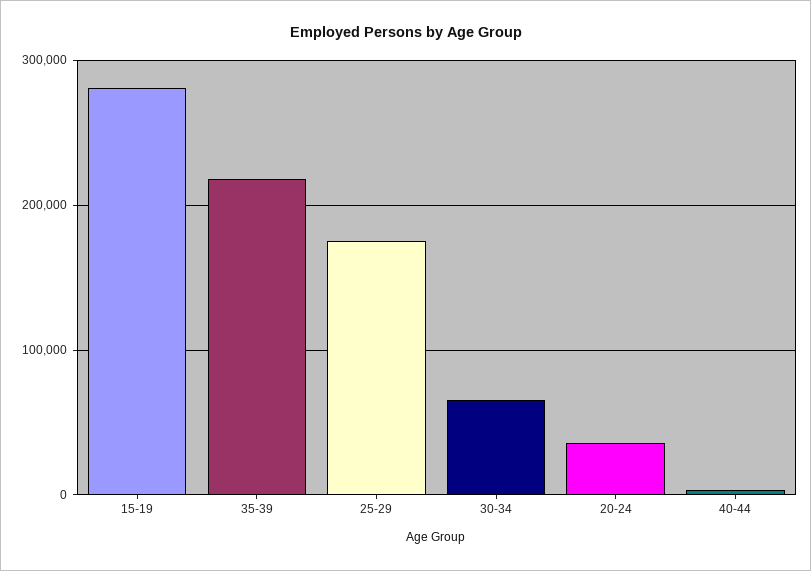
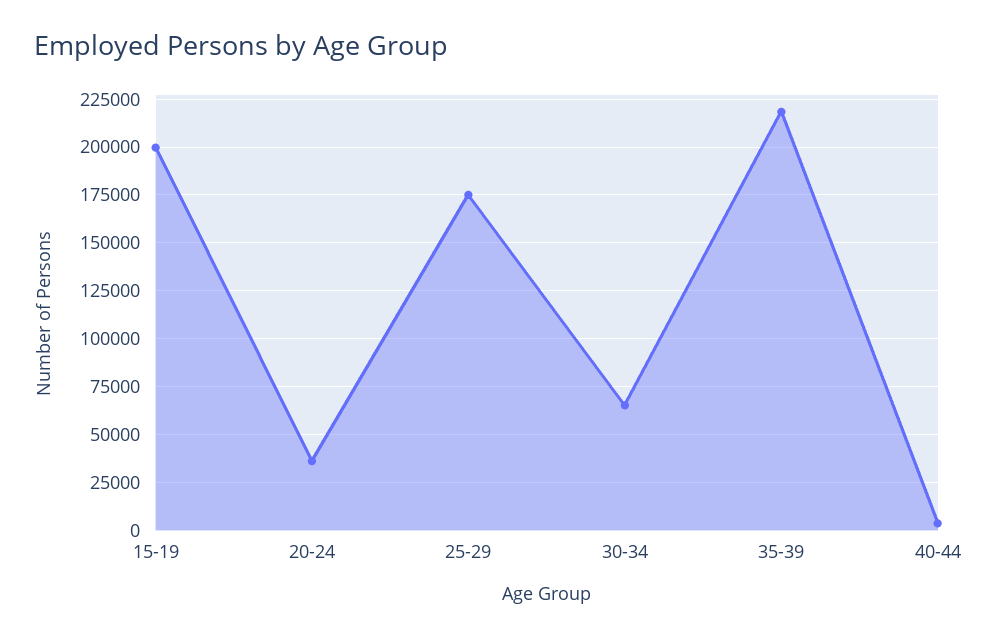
  {
-   "15-19": 280000,
+   "15-19": 200000,
    "35-39": 220000,
    "25-29": 175000,
    "30-34": 65000,
    "20-24": 35000,
    "40-44": 5000
  }

